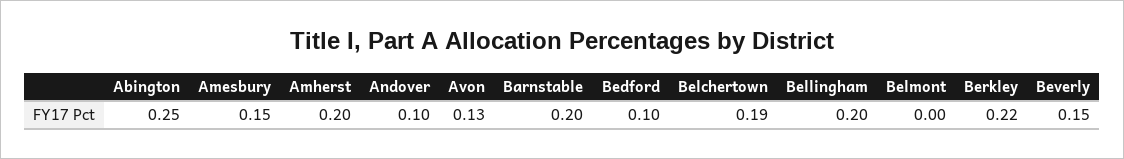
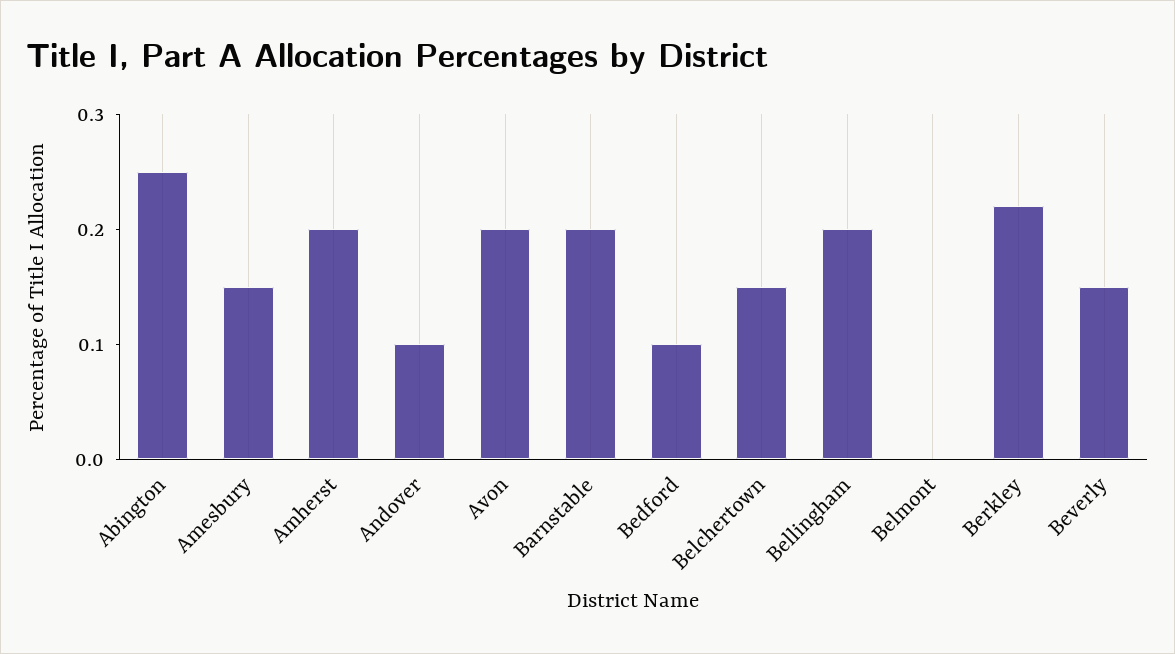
  {
    "Abington": 0.25,
    "Amesbury": 0.15,
    "Amherst": 0.2,
    "Andover": 0.1,
-   "Avon": 0.13,
+   "Avon": 0.2,
    "Barnstable": 0.2,
    "Bedford": 0.1,
-   "Belchertown": 0.19,
+   "Belchertown": 0.15,
    "Bellingham": 0.2,
    "Belmont": 0,
    "Berkley": 0.22,
    "Beverly": 0.15
  }

